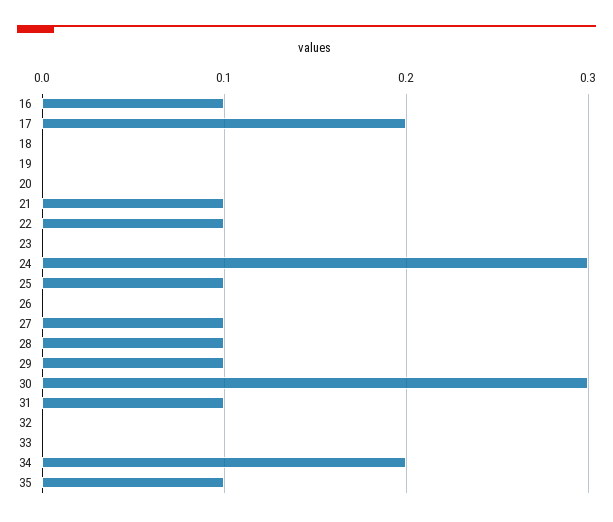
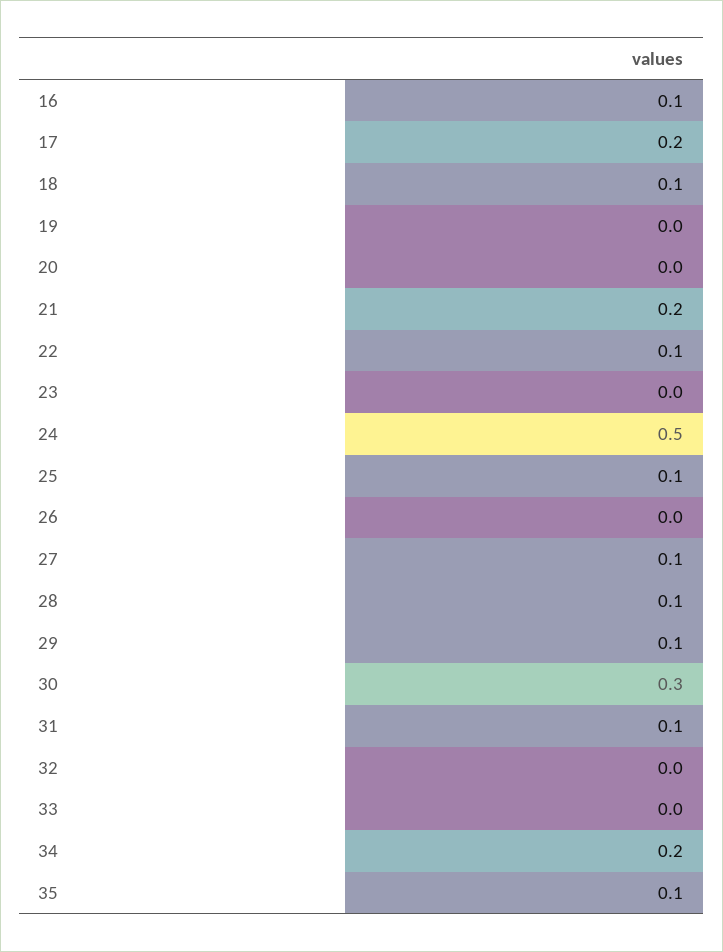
  {
    "16": 0.1,
    "17": 0.2,
-   "18": 0,
+   "18": 0.1,
    "19": 0,
    "20": 0,
-   "21": 0.1,
+   "21": 0.2,
    "22": 0.1,
    "23": 0,
-   "24": 0.3,
+   "24": 0.5,
    "25": 0.1,
    "26": 0,
    "27": 0.1,
    "28": 0.1,
    "29": 0.1,
    "30": 0.3,
    "31": 0.1,
    "32": 0,
    "33": 0,
    "34": 0.2,
    "35": 0.1
  }

